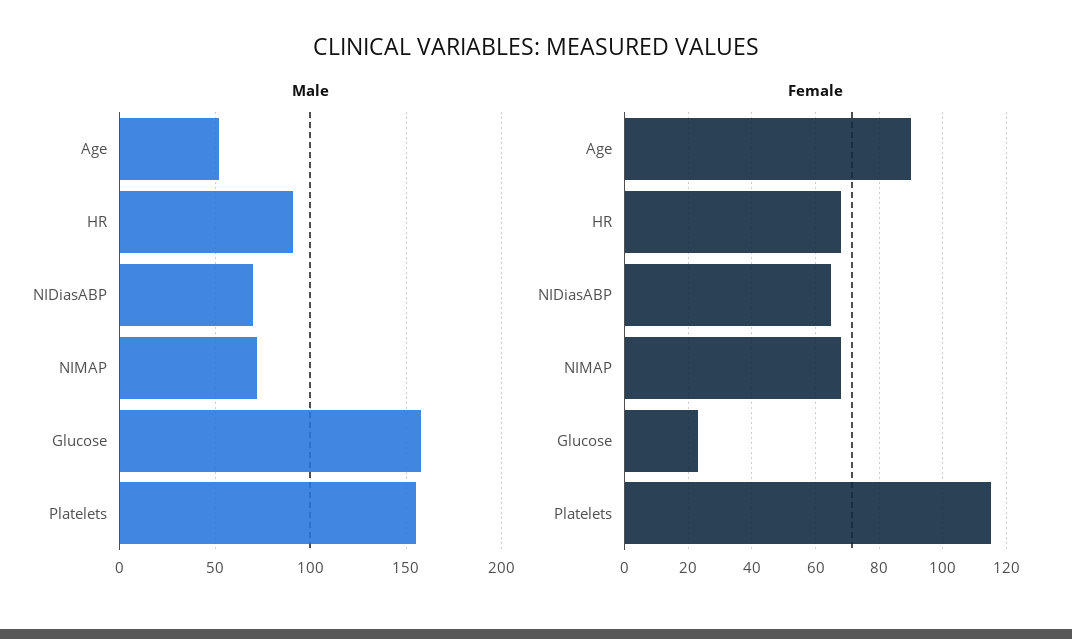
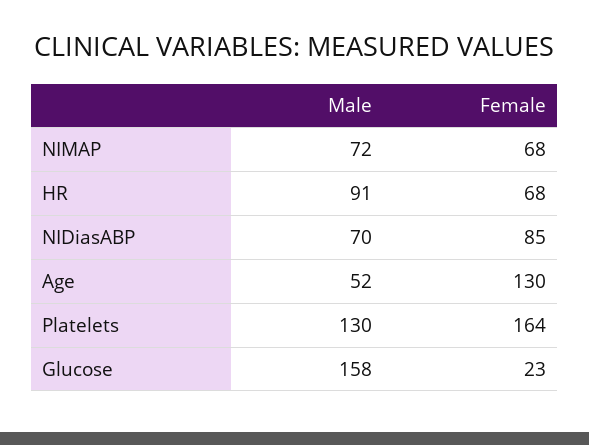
  {
    "Male": {
      "Age": 52,
      "HR": 91,
      "NIDiasABP": 70,
      "NIMAP": 72,
      "Glucose": 158,
-     "Platelets": 155
+     "Platelets": 130
    },
    "Female": {
-     "Age": 90,
+     "Age": 130,
      "HR": 68,
-     "NIDiasABP": 65,
+     "NIDiasABP": 85,
      "NIMAP": 68,
      "Glucose": 23,
-     "Platelets": 115
+     "Platelets": 164
    }
  }

